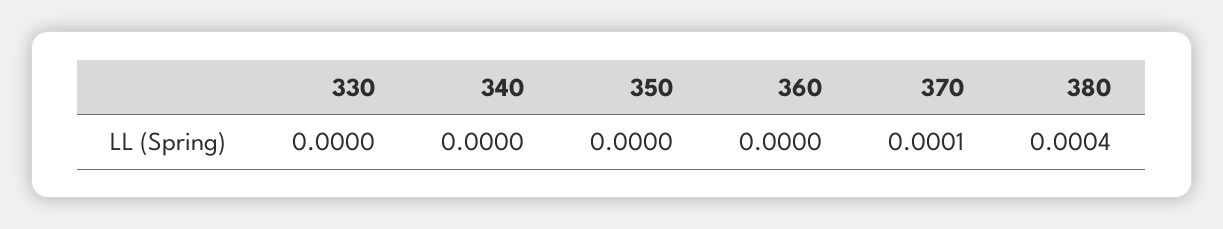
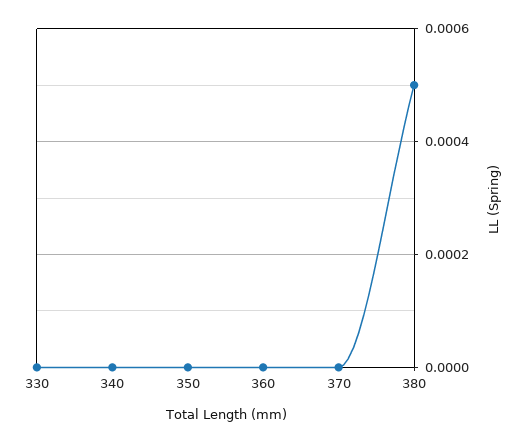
  {
    "330": 0,
    "340": 0,
    "350": 0,
    "360": 0,
-   "370": 0.0001,
+   "370": 0,
-   "380": 0.0004
+   "380": 0.0005
  }

